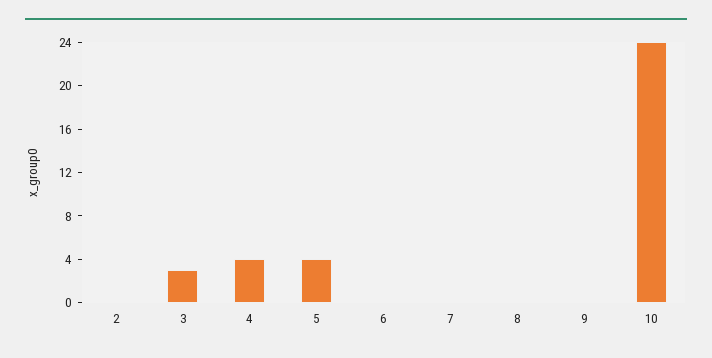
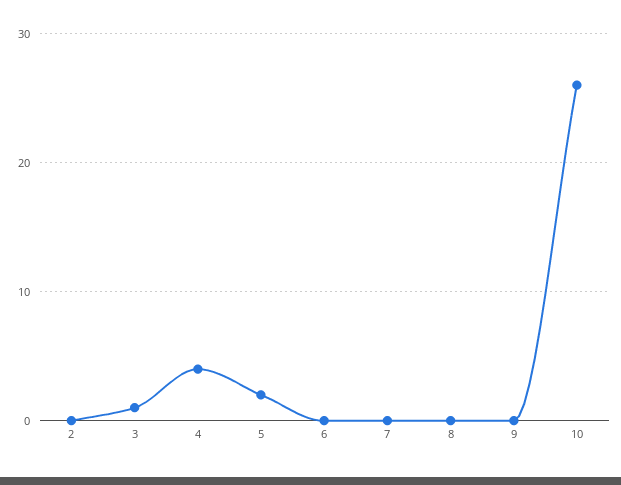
  {
    "2": 0,
-   "3": 3,
+   "3": 1,
    "4": 4,
-   "5": 4,
+   "5": 2,
    "6": 0,
    "7": 0,
    "8": 0,
    "9": 0,
-   "10": 24
+   "10": 26
  }

